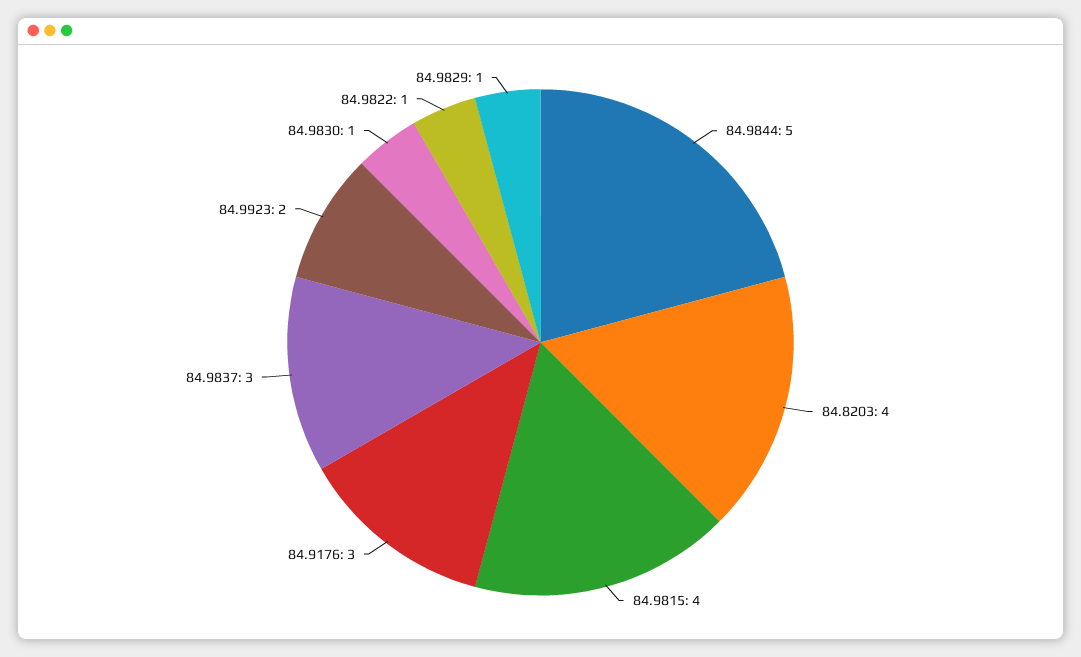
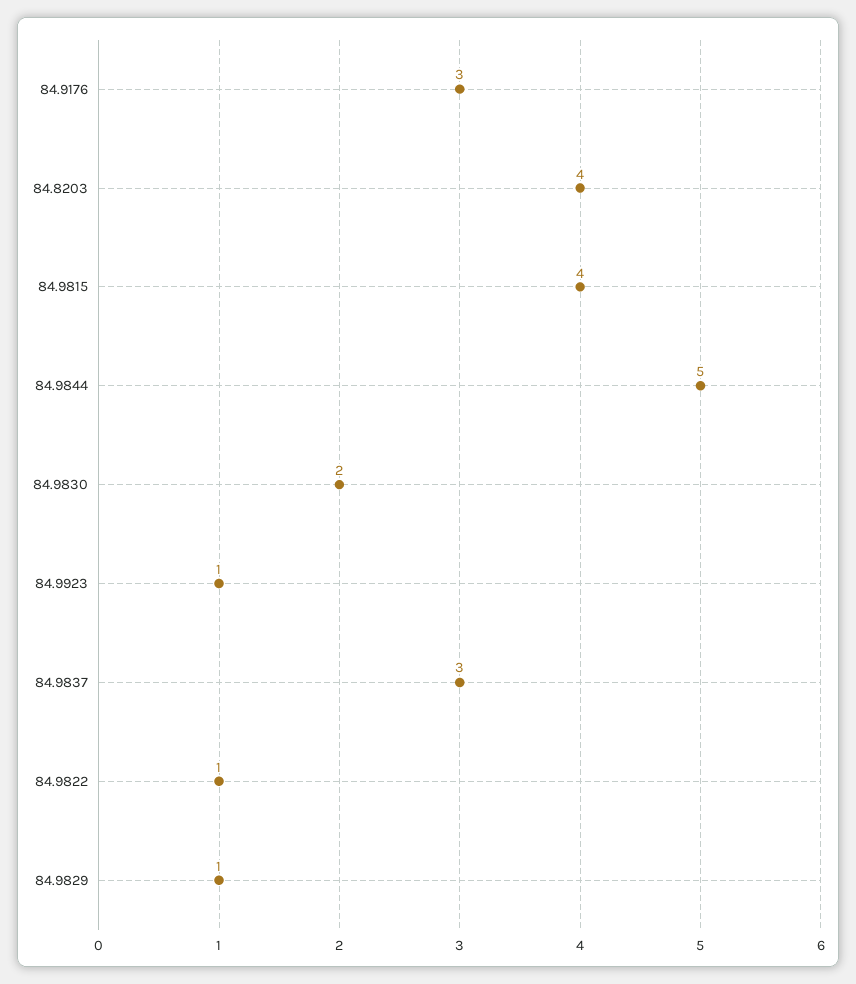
  {
    "84.9844": 5,
    "84.8203": 4,
    "84.9815": 4,
    "84.9176": 3,
    "84.9837": 3,
-   "84.9923": 2,
+   "84.9923": 1,
-   "84.9830": 1,
+   "84.9830": 2,
    "84.9822": 1,
    "84.9829": 1
  }

